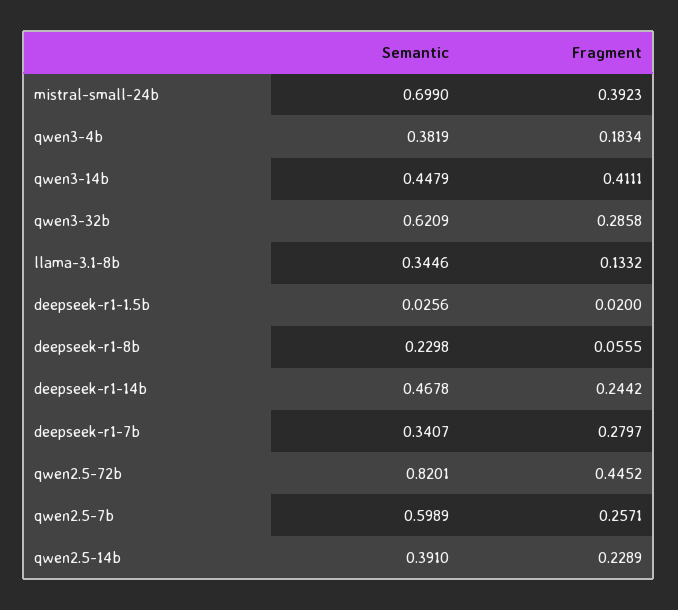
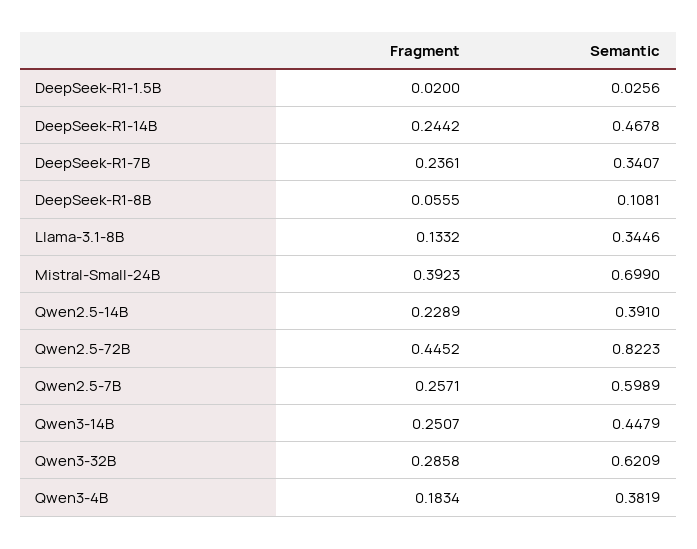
  {
    "Semantic": {
      "mistral-small-24b": 0.699,
      "qwen3-4b": 0.3819,
      "qwen3-14b": 0.4479,
      "qwen3-32b": 0.6209,
      "llama-3.1-8b": 0.3446,
      "deepseek-r1-1.5b": 0.0256,
-     "deepseek-r1-8b": 0.2298,
+     "deepseek-r1-8b": 0.1081,
      "deepseek-r1-14b": 0.4678,
      "deepseek-r1-7b": 0.3407,
-     "qwen2.5-72b": 0.8201,
+     "qwen2.5-72b": 0.8223,
      "qwen2.5-7b": 0.5989,
      "qwen2.5-14b": 0.391
    },
    "Fragment": {
      "mistral-small-24b": 0.3923,
      "qwen3-4b": 0.1834,
-     "qwen3-14b": 0.4111,
+     "qwen3-14b": 0.2507,
      "qwen3-32b": 0.2858,
      "llama-3.1-8b": 0.1332,
      "deepseek-r1-1.5b": 0.02,
      "deepseek-r1-8b": 0.0555,
      "deepseek-r1-14b": 0.2442,
-     "deepseek-r1-7b": 0.2797,
+     "deepseek-r1-7b": 0.2361,
      "qwen2.5-72b": 0.4452,
      "qwen2.5-7b": 0.2571,
      "qwen2.5-14b": 0.2289
    }
  }

